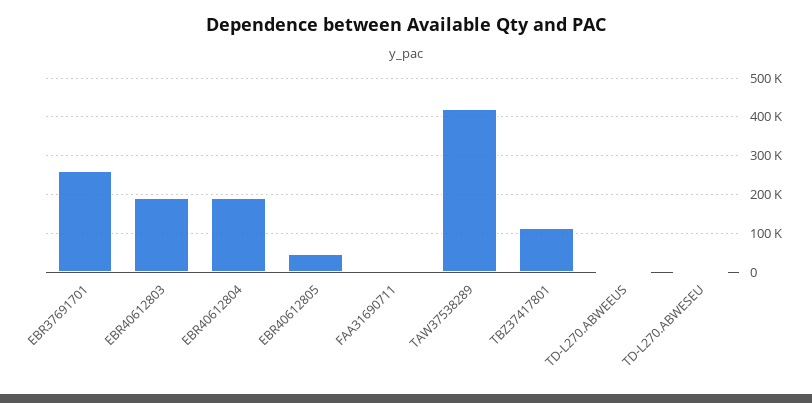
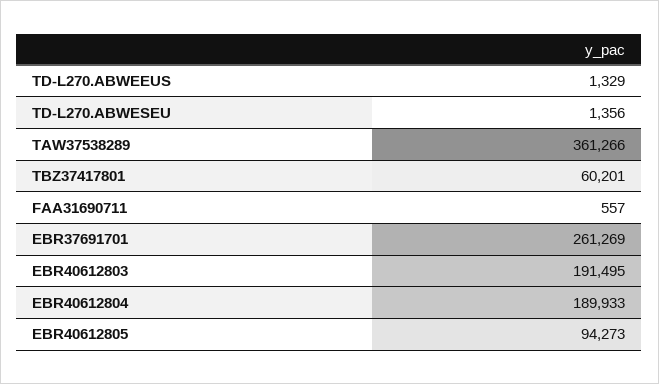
  {
    "EBR37691701": 261269,
    "EBR40612803": 191495,
    "EBR40612804": 189933,
-   "EBR40612805": 40000,
+   "EBR40612805": 94273,
    "FAA31690711": 557,
-   "TAW37538289": 420000,
+   "TAW37538289": 361266,
-   "TBZ37417801": 120000,
+   "TBZ37417801": 60201,
    "TD-L270.ABWEEUS": 1329,
    "TD-L270.ABWESEU": 1356
  }

